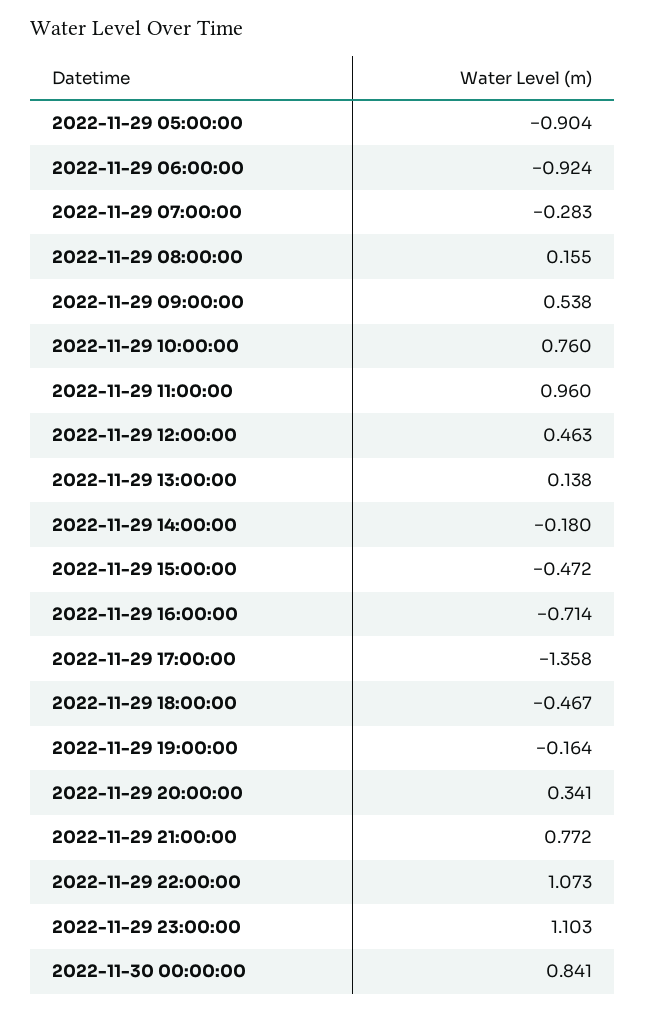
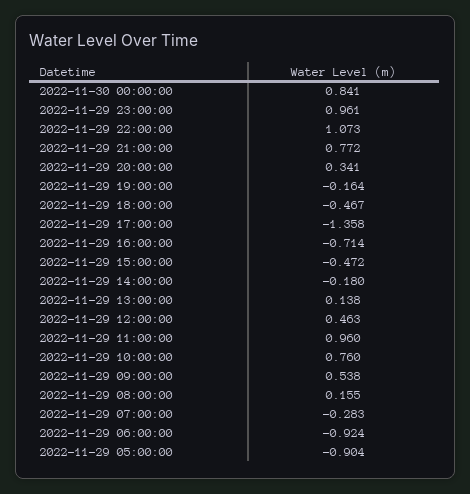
  {
    "2022-11-29 05:00:00": -0.904,
    "2022-11-29 06:00:00": -0.924,
    "2022-11-29 07:00:00": -0.283,
    "2022-11-29 08:00:00": 0.155,
    "2022-11-29 09:00:00": 0.538,
    "2022-11-29 10:00:00": 0.76,
    "2022-11-29 11:00:00": 0.96,
    "2022-11-29 12:00:00": 0.463,
    "2022-11-29 13:00:00": 0.138,
    "2022-11-29 14:00:00": -0.18,
    "2022-11-29 15:00:00": -0.472,
    "2022-11-29 16:00:00": -0.714,
    "2022-11-29 17:00:00": -1.358,
    "2022-11-29 18:00:00": -0.467,
    "2022-11-29 19:00:00": -0.164,
    "2022-11-29 20:00:00": 0.341,
    "2022-11-29 21:00:00": 0.772,
    "2022-11-29 22:00:00": 1.073,
-   "2022-11-29 23:00:00": 1.103,
+   "2022-11-29 23:00:00": 0.961,
    "2022-11-30 00:00:00": 0.841
  }

